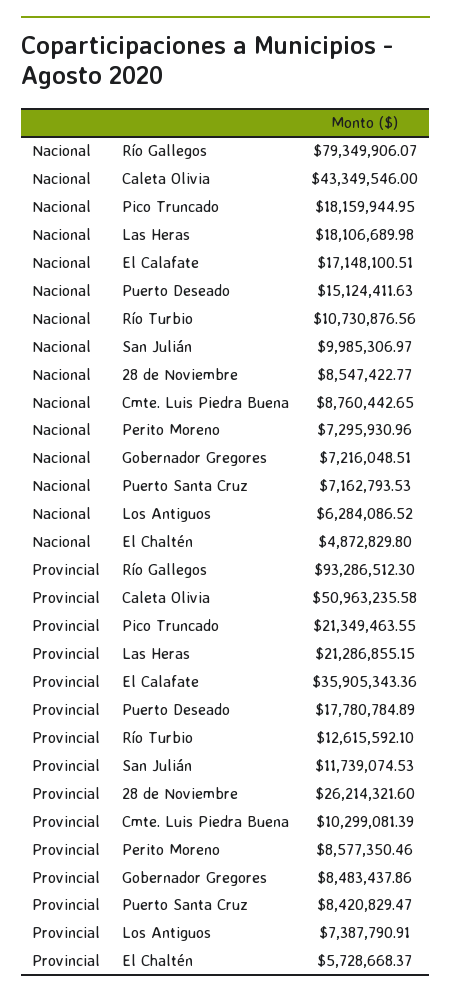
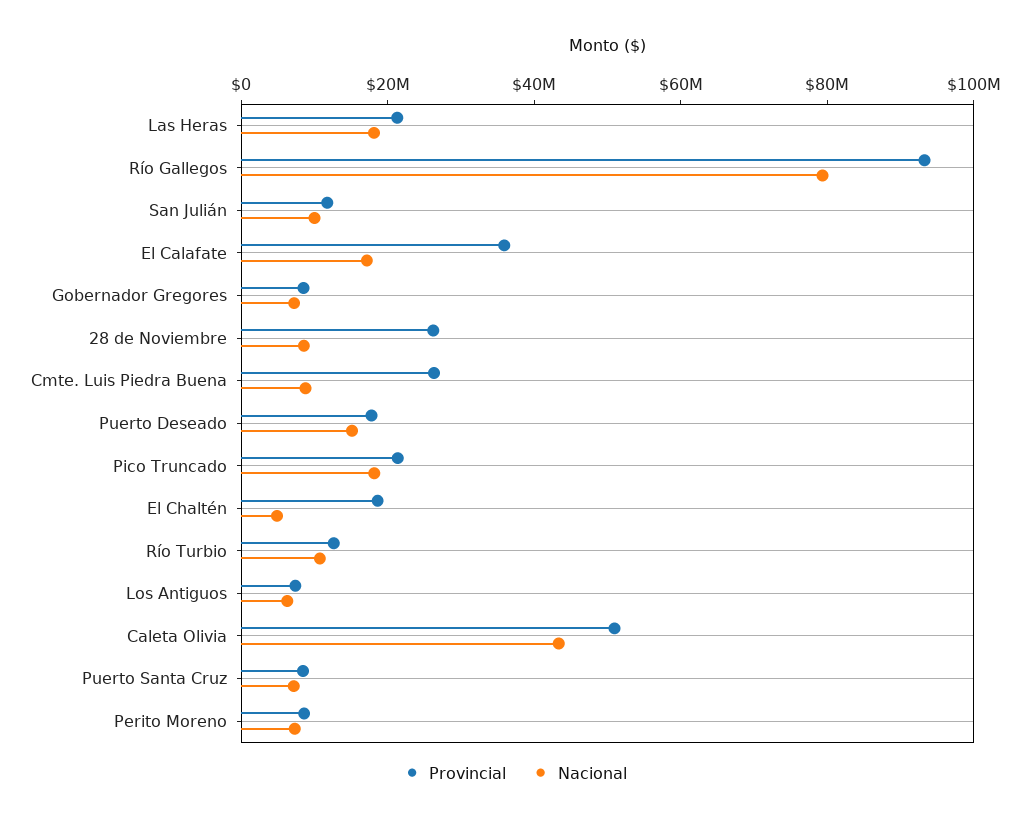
  {
    "Nacional": {
      "Río Gallegos": 79349906.07,
      "Caleta Olivia": 43349546,
      "Pico Truncado": 18159944.95,
      "Las Heras": 18106689.98,
      "El Calafate": 17148100.51,
      "Puerto Deseado": 15124411.63,
      "Río Turbio": 10730876.56,
      "San Julián": 9985306.97,
      "28 de Noviembre": 8547422.77,
      "Cmte. Luis Piedra Buena": 8760442.65,
      "Perito Moreno": 7295930.96,
      "Gobernador Gregores": 7216048.51,
      "Puerto Santa Cruz": 7162793.53,
      "Los Antiguos": 6284086.52,
      "El Chaltén": 4872829.8
    },
    "Provincial": {
      "Río Gallegos": 93286512.3,
      "Caleta Olivia": 50963235.58,
      "Pico Truncado": 21349463.55,
      "Las Heras": 21286855.15,
      "El Calafate": 35905343.36,
      "Puerto Deseado": 17780784.89,
      "Río Turbio": 12615592.1,
      "San Julián": 11739074.53,
      "28 de Noviembre": 26214321.6,
-     "Cmte. Luis Piedra Buena": 10299081.39,
+     "Cmte. Luis Piedra Buena": 25000000,
      "Perito Moreno": 8577350.46,
      "Gobernador Gregores": 8483437.86,
      "Puerto Santa Cruz": 8420829.47,
      "Los Antiguos": 7387790.91,
-     "El Chaltén": 5728668.37
+     "El Chaltén": 20000000
    }
  }

